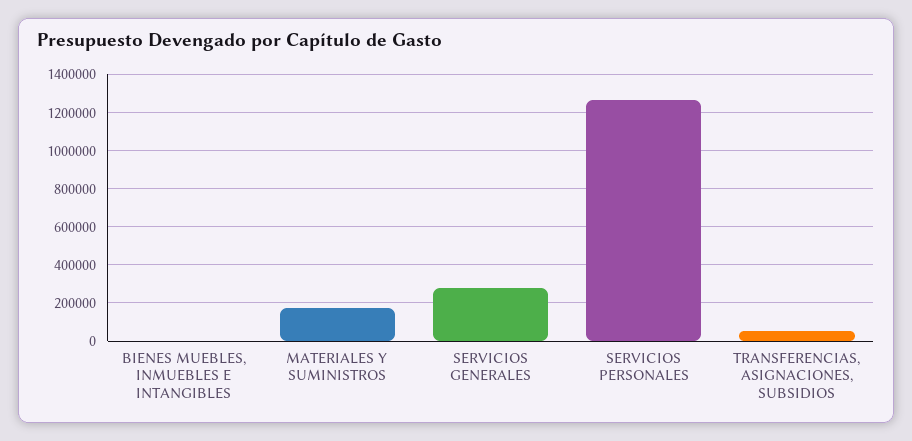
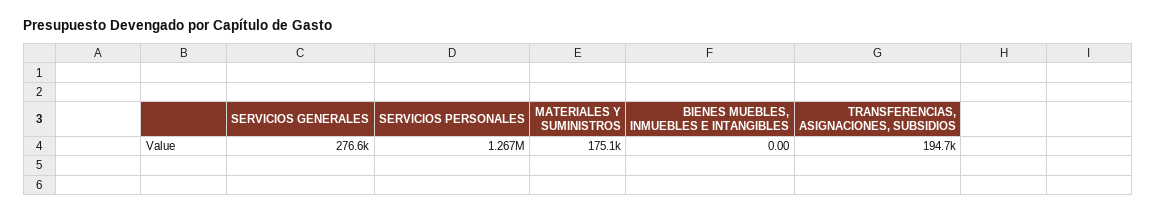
  {
    "BIENES MUEBLES, INMUEBLES E INTANGIBLES": 0,
    "MATERIALES Y SUMINISTROS": 175100,
    "SERVICIOS GENERALES": 276600,
    "SERVICIOS PERSONALES": 1267000,
-   "TRANSFERENCIAS, ASIGNACIONES, SUBSIDIOS": 50000
+   "TRANSFERENCIAS, ASIGNACIONES, SUBSIDIOS": 194700
  }

